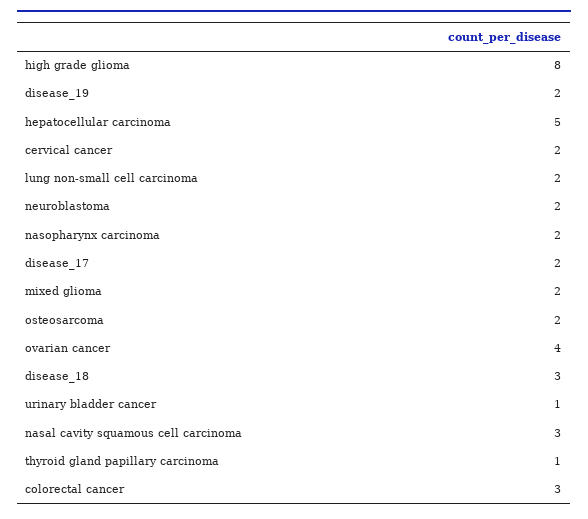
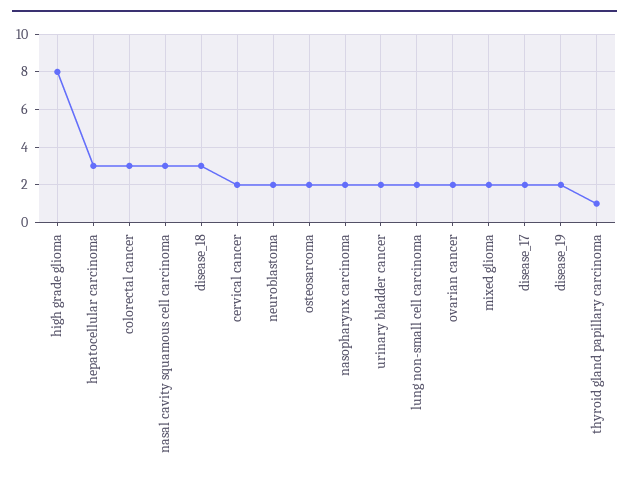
  {
    "high grade glioma": 8,
    "disease_19": 2,
-   "hepatocellular carcinoma": 5,
+   "hepatocellular carcinoma": 3,
    "cervical cancer": 2,
    "lung non-small cell carcinoma": 2,
    "neuroblastoma": 2,
    "nasopharynx carcinoma": 2,
    "disease_17": 2,
    "mixed glioma": 2,
    "osteosarcoma": 2,
-   "ovarian cancer": 4,
+   "ovarian cancer": 2,
    "disease_18": 3,
-   "urinary bladder cancer": 1,
+   "urinary bladder cancer": 2,
    "nasal cavity squamous cell carcinoma": 3,
    "thyroid gland papillary carcinoma": 1,
    "colorectal cancer": 3
  }

